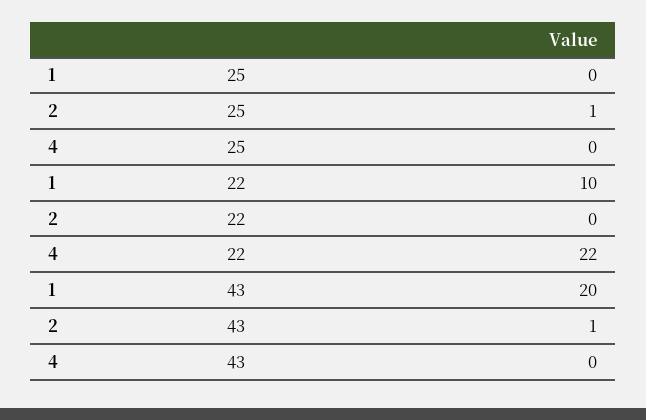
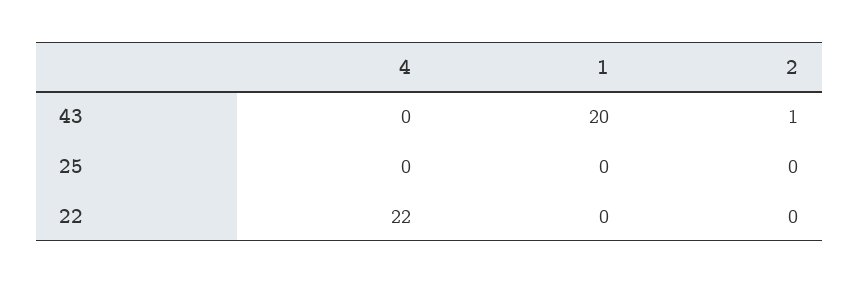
  {
    "1": {
      "25": 0,
-     "22": 10,
+     "22": 0,
      "43": 20
    },
    "2": {
-     "25": 1,
+     "25": 0,
      "22": 0,
      "43": 1
    },
    "4": {
      "25": 0,
      "22": 22,
      "43": 0
    }
  }

